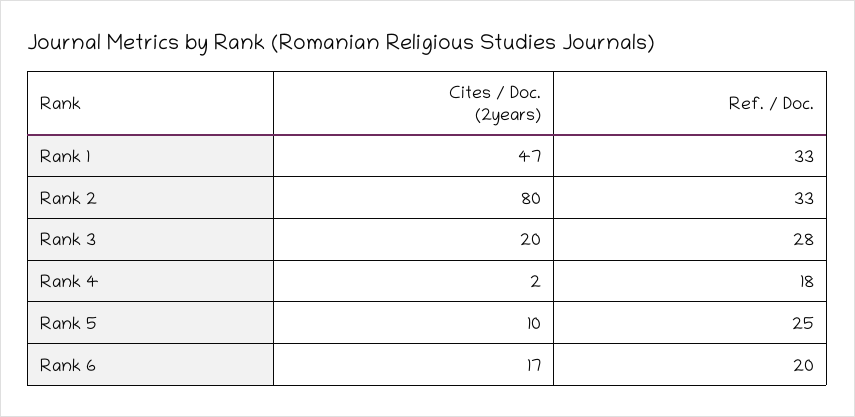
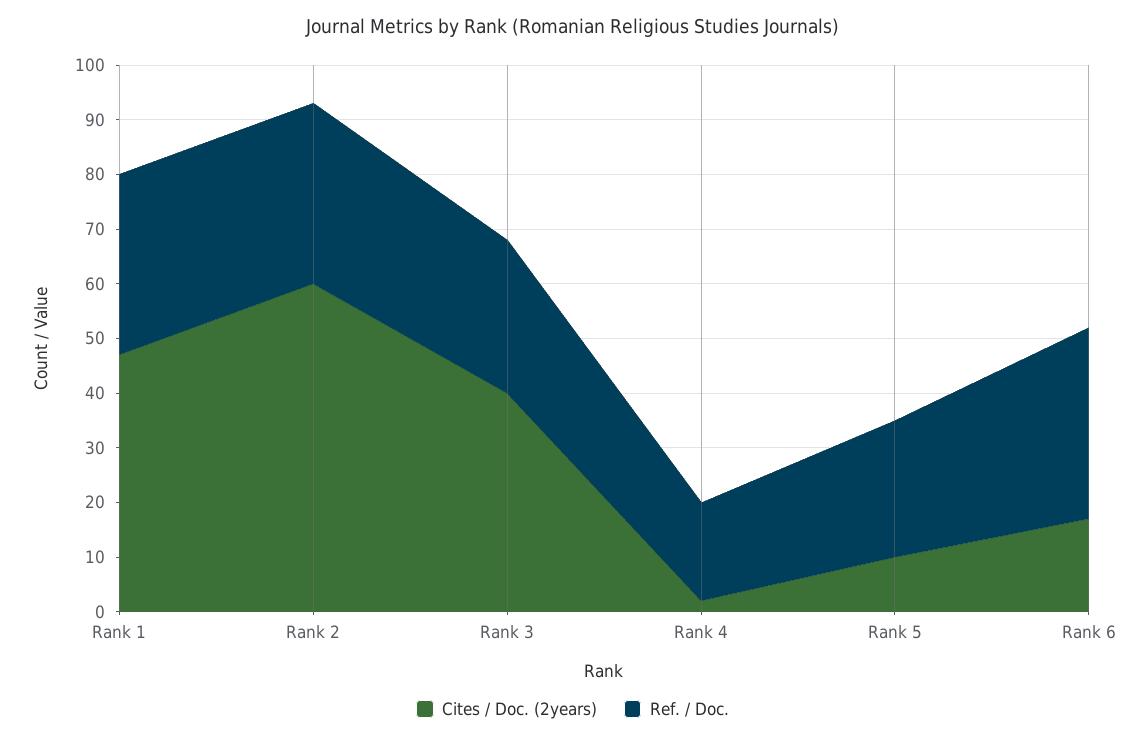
  {
    "Cites / Doc. (2years)": {
      "Rank 1": 47,
-     "Rank 2": 80,
+     "Rank 2": 60,
-     "Rank 3": 20,
+     "Rank 3": 40,
      "Rank 4": 2,
      "Rank 5": 10,
      "Rank 6": 17
    },
    "Ref. / Doc.": {
      "Rank 1": 33,
      "Rank 2": 33,
      "Rank 3": 28,
      "Rank 4": 18,
      "Rank 5": 25,
-     "Rank 6": 20
+     "Rank 6": 35
    }
  }

